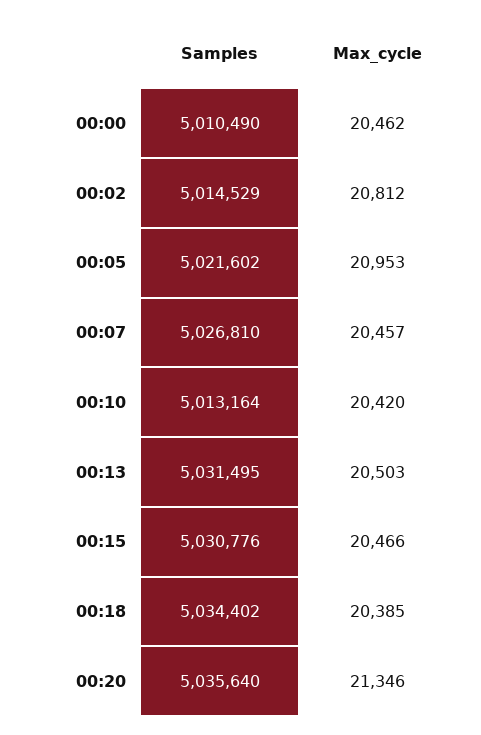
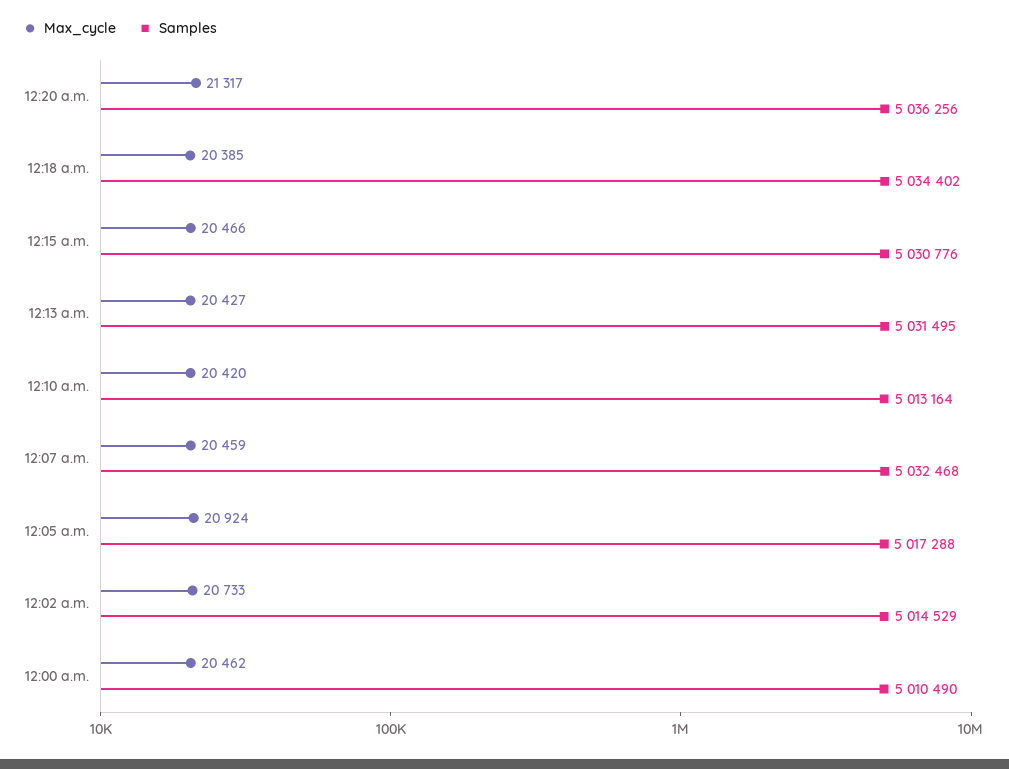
  {
    "Samples": {
      "00:00": 5010490,
      "00:02": 5014529,
-     "00:05": 5021602,
+     "00:05": 5017288,
-     "00:07": 5026810,
+     "00:07": 5032468,
      "00:10": 5013164,
      "00:13": 5031495,
      "00:15": 5030776,
      "00:18": 5034402,
-     "00:20": 5035640
+     "00:20": 5036256
    },
    "Max_cycle": {
      "00:00": 20462,
-     "00:02": 20812,
+     "00:02": 20733,
-     "00:05": 20953,
+     "00:05": 20924,
-     "00:07": 20457,
+     "00:07": 20459,
      "00:10": 20420,
-     "00:13": 20503,
+     "00:13": 20427,
      "00:15": 20466,
      "00:18": 20385,
-     "00:20": 21346
+     "00:20": 21317
    }
  }

